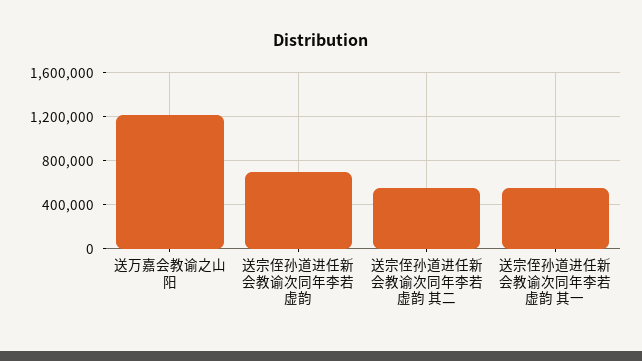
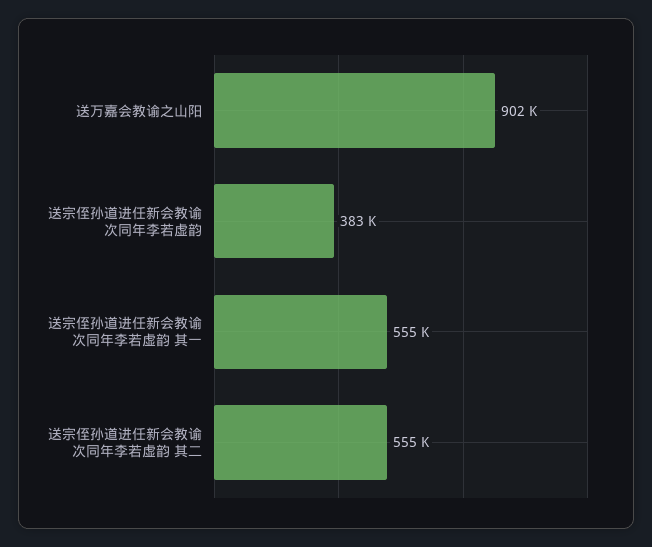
  {
-   "送万嘉会教谕之山阳": 1200000,
+   "送万嘉会教谕之山阳": 902000,
-   "送宗侄孙道进任新会教谕次同年李若虚韵": 700000,
+   "送宗侄孙道进任新会教谕次同年李若虚韵": 383000,
    "送宗侄孙道进任新会教谕次同年李若虚韵 其二": 555000,
    "送宗侄孙道进任新会教谕次同年李若虚韵 其一": 555000
  }

